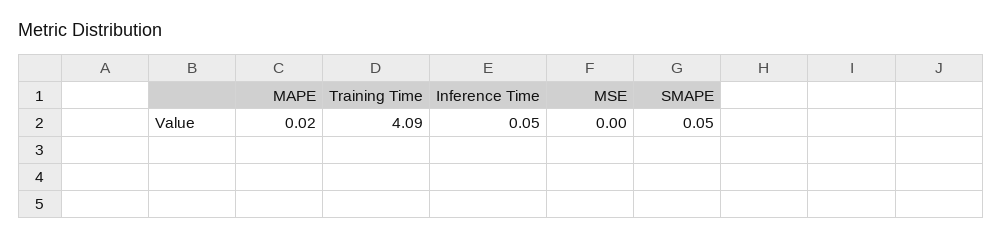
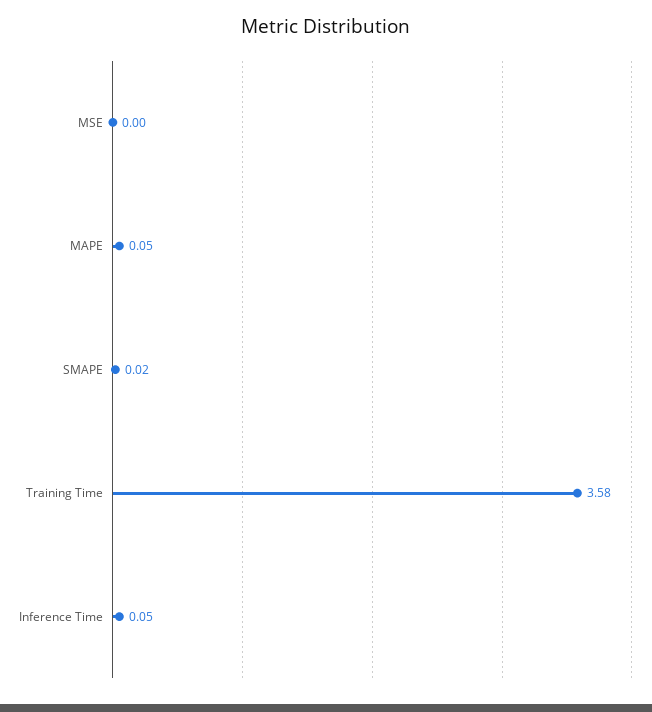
  {
-   "MAPE": 0.02,
+   "MAPE": 0.05,
-   "Training Time": 4.09,
+   "Training Time": 3.58,
    "Inference Time": 0.05,
    "MSE": 0,
-   "SMAPE": 0.05
+   "SMAPE": 0.02
  }

